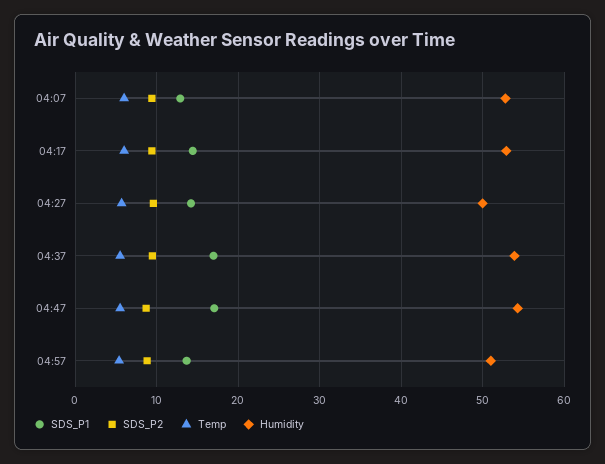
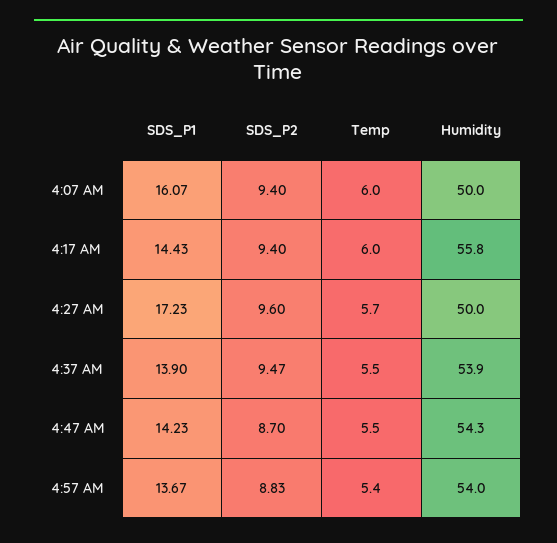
  {
    "SDS_P1": {
-     "04:07": 13,
+     "04:07": 16.07,
      "04:17": 14.43,
-     "04:27": 14,
+     "04:27": 17.23,
-     "04:37": 17,
+     "04:37": 13.9,
-     "04:47": 17,
+     "04:47": 14.23,
      "04:57": 13.67
    },
    "SDS_P2": {
      "04:07": 9.4,
      "04:17": 9.4,
      "04:27": 9.6,
      "04:37": 9.47,
      "04:47": 8.7,
      "04:57": 8.83
    },
    "Temp": {
      "04:07": 6,
      "04:17": 6,
      "04:27": 5.7,
      "04:37": 5.5,
      "04:47": 5.5,
      "04:57": 5.4
    },
    "Humidity": {
-     "04:07": 53,
+     "04:07": 50,
-     "04:17": 53,
+     "04:17": 55.8,
      "04:27": 50,
      "04:37": 53.9,
      "04:47": 54.3,
-     "04:57": 51
+     "04:57": 54
    }
  }

